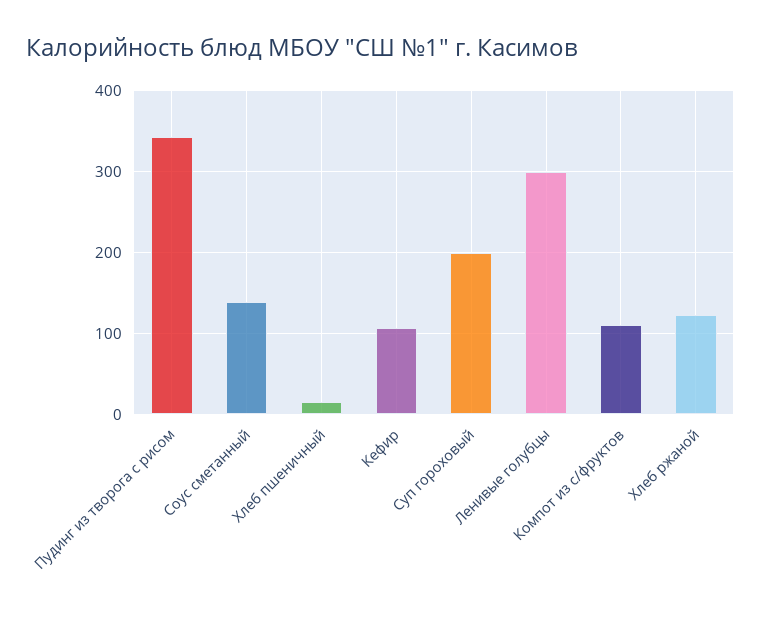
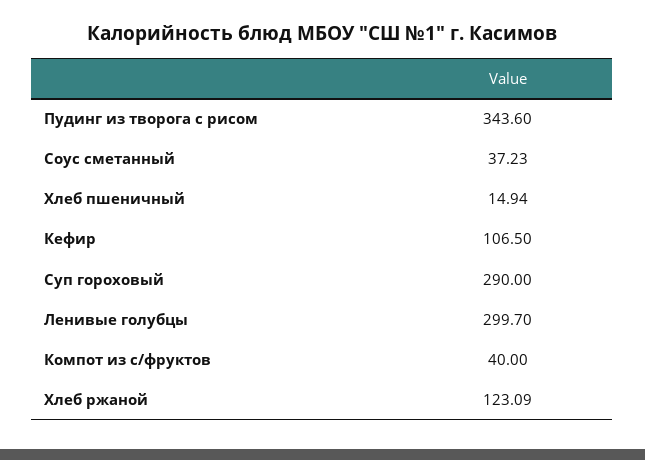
  {
    "Пудинг из творога с рисом": 343.6,
-   "Соус сметанный": 140,
+   "Соус сметанный": 37.23,
    "Хлеб пшеничный": 14.94,
    "Кефир": 106.5,
-   "Суп гороховый": 200,
+   "Суп гороховый": 290,
    "Ленивые голубцы": 299.7,
-   "Компот из с/фруктов": 110,
+   "Компот из с/фруктов": 40,
    "Хлеб ржаной": 123.09
  }

